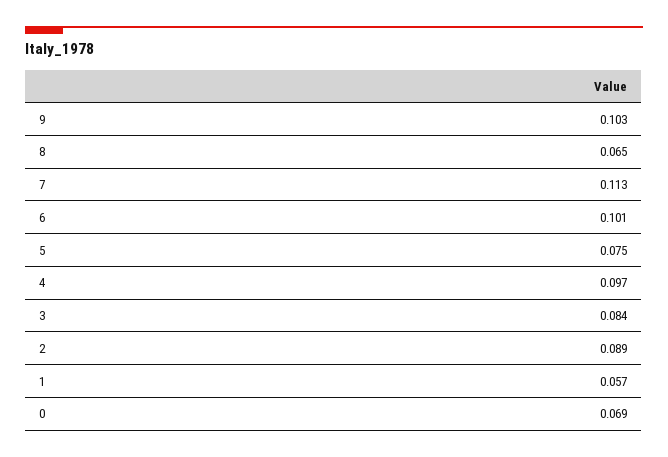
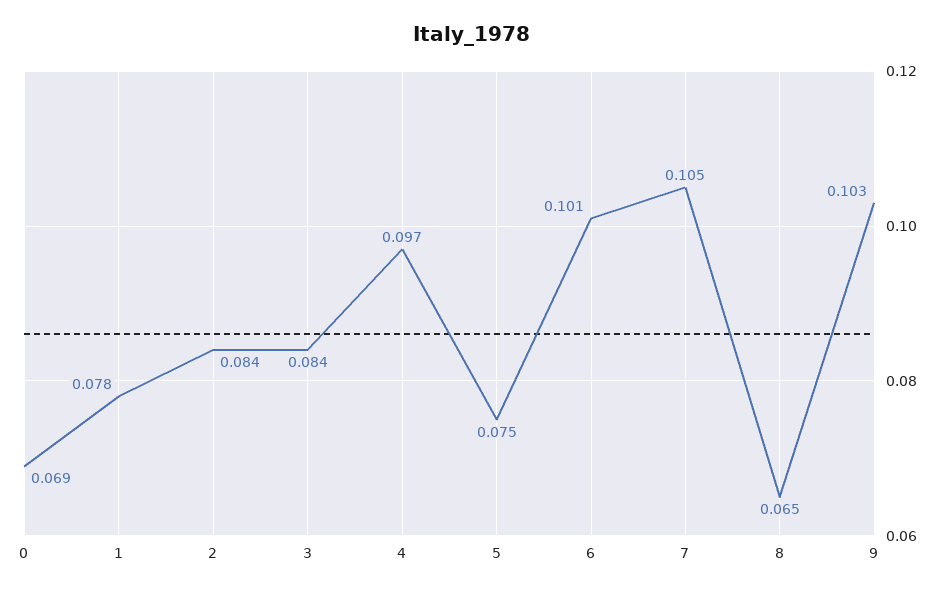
  {
    "9": 0.103,
    "8": 0.065,
-   "7": 0.113,
+   "7": 0.105,
    "6": 0.101,
    "5": 0.075,
    "4": 0.097,
    "3": 0.084,
-   "2": 0.089,
+   "2": 0.084,
-   "1": 0.057,
+   "1": 0.078,
    "0": 0.069
  }

